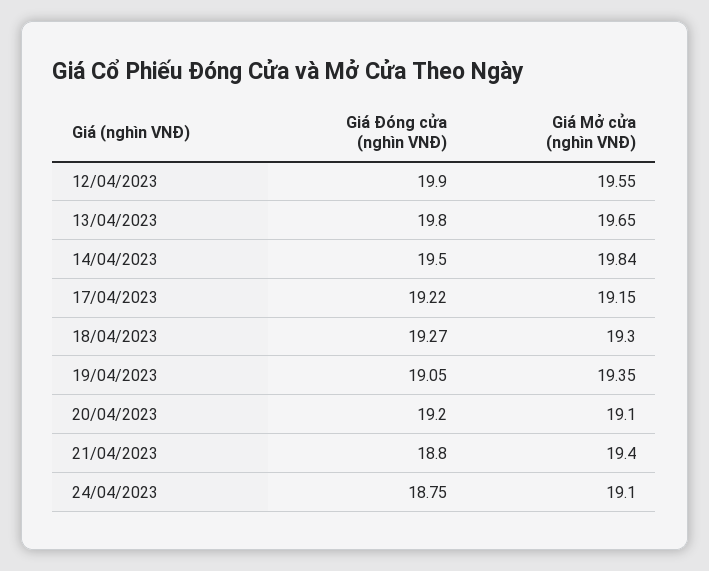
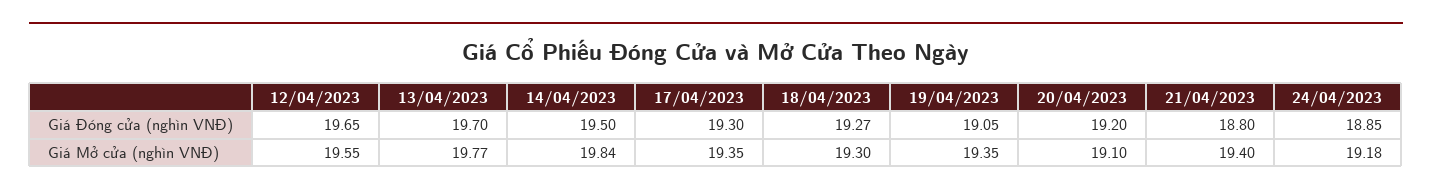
  {
    "Giá Đóng cửa (nghìn VNĐ)": {
-     "12/04/2023": 19.9,
+     "12/04/2023": 19.65,
-     "13/04/2023": 19.8,
+     "13/04/2023": 19.7,
      "14/04/2023": 19.5,
-     "17/04/2023": 19.22,
+     "17/04/2023": 19.3,
      "18/04/2023": 19.27,
      "19/04/2023": 19.05,
      "20/04/2023": 19.2,
      "21/04/2023": 18.8,
-     "24/04/2023": 18.75
+     "24/04/2023": 18.85
    },
    "Giá Mở cửa (nghìn VNĐ)": {
      "12/04/2023": 19.55,
-     "13/04/2023": 19.65,
+     "13/04/2023": 19.77,
      "14/04/2023": 19.84,
-     "17/04/2023": 19.15,
+     "17/04/2023": 19.35,
      "18/04/2023": 19.3,
      "19/04/2023": 19.35,
      "20/04/2023": 19.1,
      "21/04/2023": 19.4,
-     "24/04/2023": 19.1
+     "24/04/2023": 19.18
    }
  }

